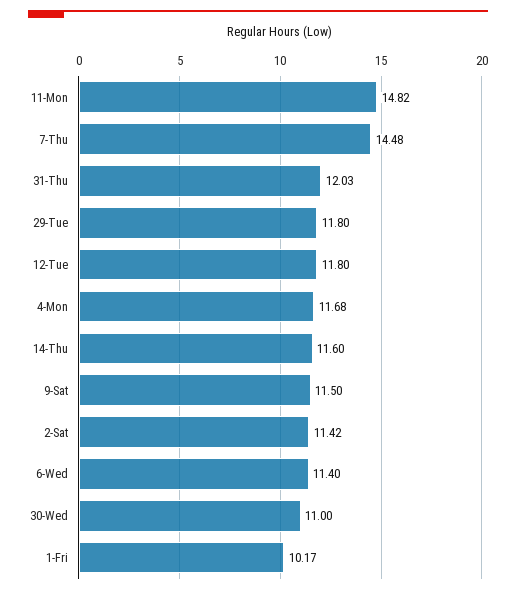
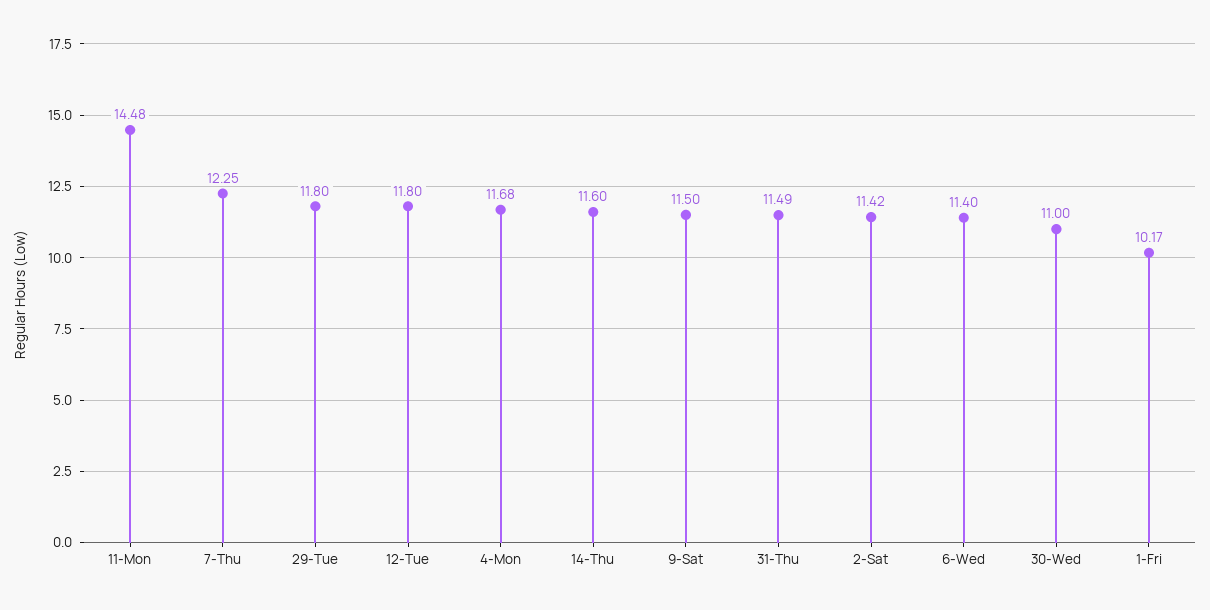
  {
-   "11-Mon": 14.82,
+   "11-Mon": 14.48,
-   "7-Thu": 14.48,
+   "7-Thu": 12.25,
-   "31-Thu": 12.03,
+   "31-Thu": 11.49,
    "29-Tue": 11.8,
    "12-Tue": 11.8,
    "4-Mon": 11.68,
    "14-Thu": 11.6,
    "9-Sat": 11.5,
    "2-Sat": 11.42,
    "6-Wed": 11.4,
    "30-Wed": 11,
    "1-Fri": 10.17
  }

